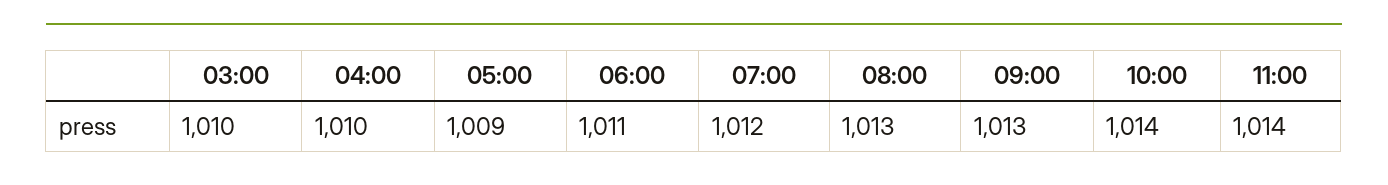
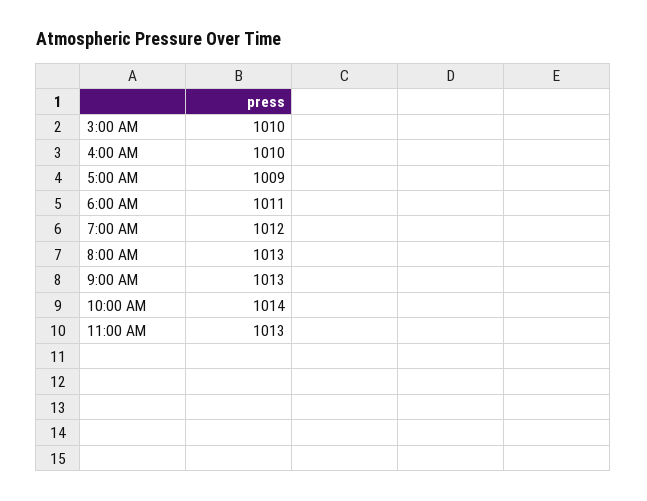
  {
    "03:00": 1010,
    "04:00": 1010,
    "05:00": 1009,
    "06:00": 1011,
    "07:00": 1012,
    "08:00": 1013,
    "09:00": 1013,
    "10:00": 1014,
-   "11:00": 1014
+   "11:00": 1013
  }

